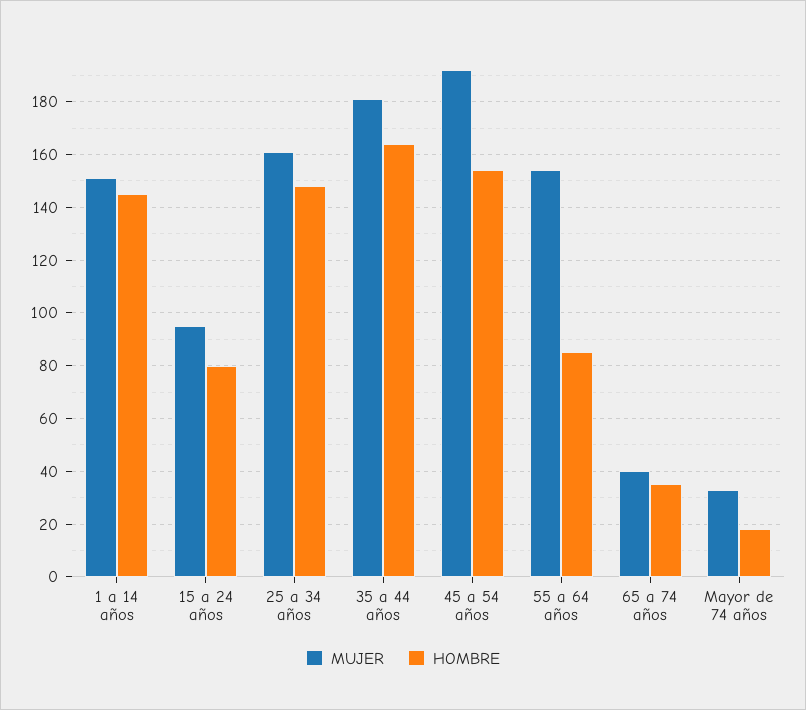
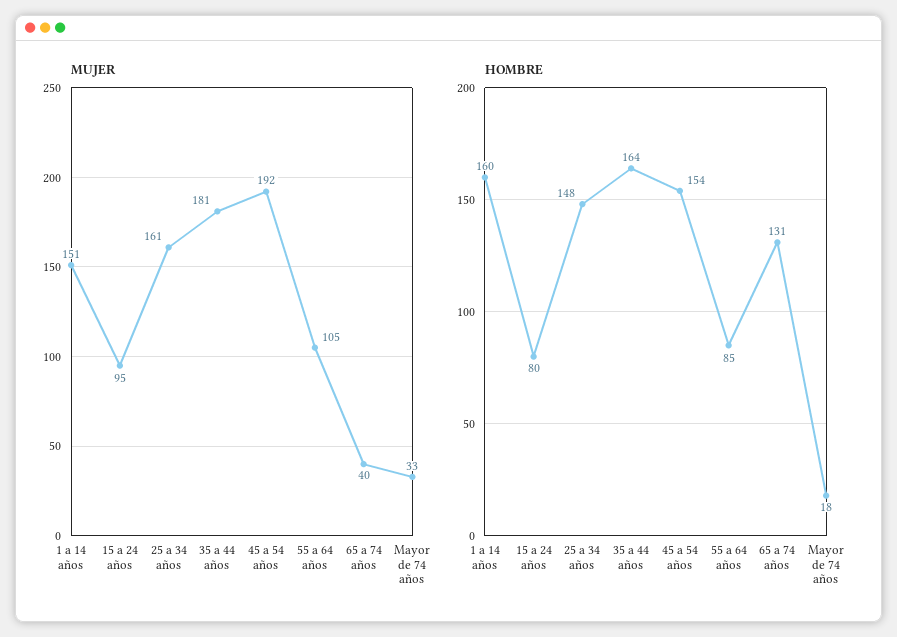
  {
    "MUJER": {
      "1 a 14 años": 151,
      "15 a 24 años": 95,
      "25 a 34 años": 161,
      "35 a 44 años": 181,
      "45 a 54 años": 192,
-     "55 a 64 años": 155,
+     "55 a 64 años": 105,
      "65 a 74 años": 40,
      "Mayor de 74 años": 33
    },
    "HOMBRE": {
-     "1 a 14 años": 145,
+     "1 a 14 años": 160,
      "15 a 24 años": 80,
      "25 a 34 años": 148,
      "35 a 44 años": 164,
      "45 a 54 años": 154,
      "55 a 64 años": 85,
-     "65 a 74 años": 35,
+     "65 a 74 años": 131,
      "Mayor de 74 años": 18
    }
  }

